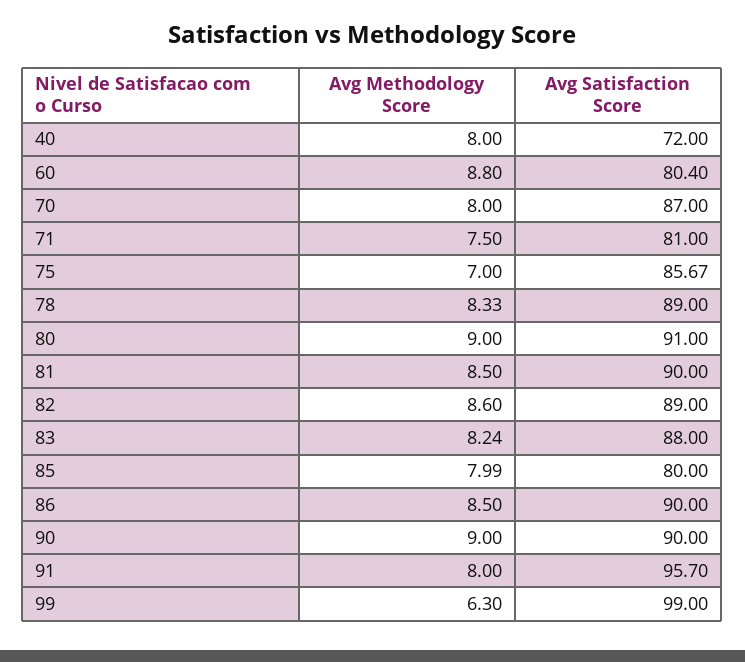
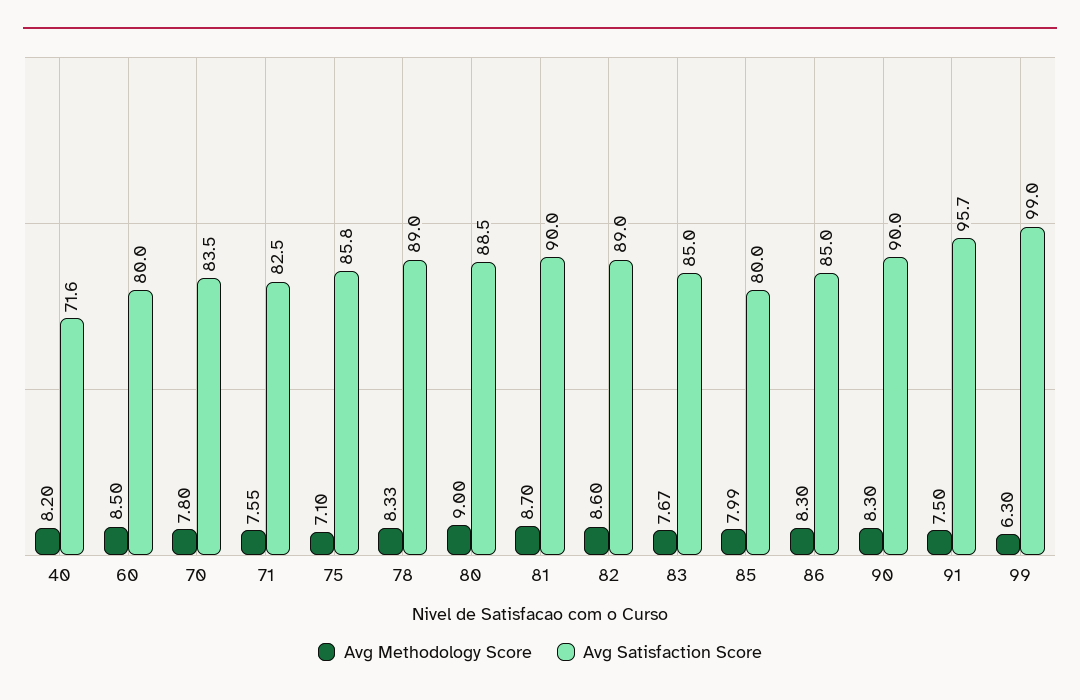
  {
    "Avg Methodology Score": {
-     "40": 8,
+     "40": 8.2,
-     "60": 8.8,
+     "60": 8.5,
-     "70": 8,
+     "70": 7.8,
-     "71": 7.5,
+     "71": 7.55,
-     "75": 7,
+     "75": 7.1,
      "78": 8.33,
      "80": 9,
-     "81": 8.5,
+     "81": 8.7,
      "82": 8.6,
-     "83": 8.24,
+     "83": 7.67,
      "85": 7.99,
-     "86": 8.5,
+     "86": 8.3,
-     "90": 9,
+     "90": 8.3,
-     "91": 8,
+     "91": 7.5,
      "99": 6.3
    },
    "Avg Satisfaction Score": {
-     "40": 72,
+     "40": 71.6,
-     "60": 80.4,
+     "60": 80,
-     "70": 87,
+     "70": 83.5,
-     "71": 81,
+     "71": 82.5,
-     "75": 85.67,
+     "75": 85.8,
      "78": 89,
-     "80": 91,
+     "80": 88.5,
      "81": 90,
      "82": 89,
-     "83": 88,
+     "83": 85,
      "85": 80,
-     "86": 90,
+     "86": 85,
      "90": 90,
      "91": 95.7,
      "99": 99
    }
  }

